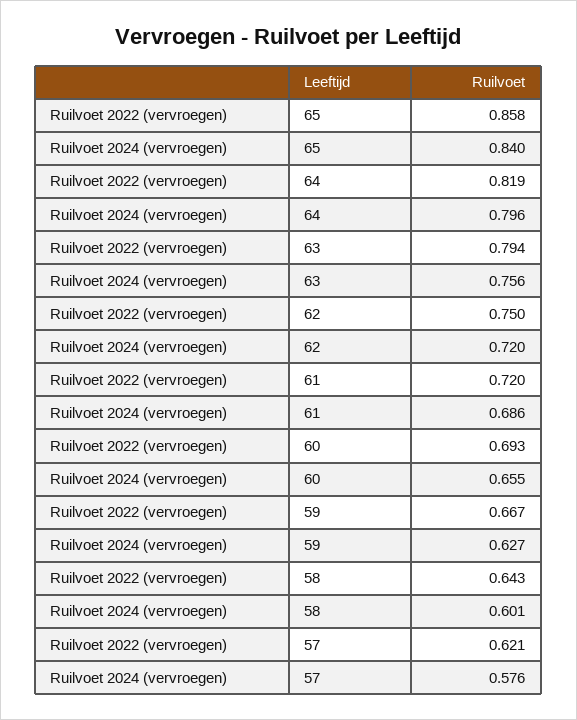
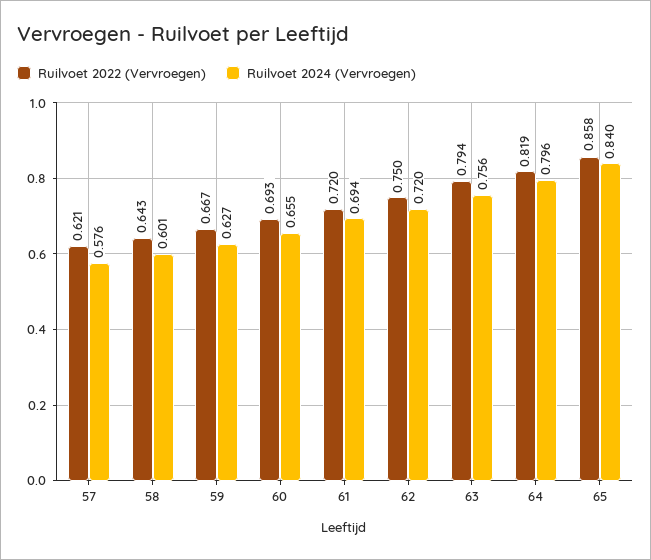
  {
    "Ruilvoet 2022 (vervroegen)": {
      "65": 0.858,
      "64": 0.819,
      "63": 0.794,
      "62": 0.75,
      "61": 0.72,
      "60": 0.693,
      "59": 0.667,
      "58": 0.643,
      "57": 0.621
    },
    "Ruilvoet 2024 (vervroegen)": {
      "65": 0.84,
      "64": 0.796,
      "63": 0.756,
      "62": 0.72,
-     "61": 0.686,
+     "61": 0.694,
      "60": 0.655,
      "59": 0.627,
      "58": 0.601,
      "57": 0.576
    }
  }

